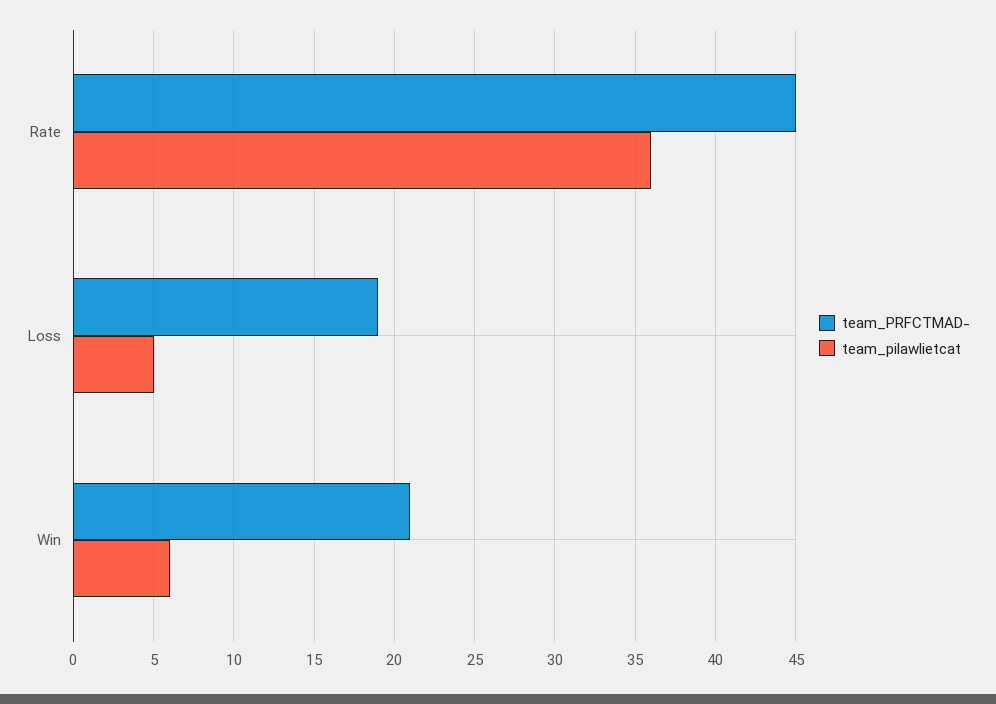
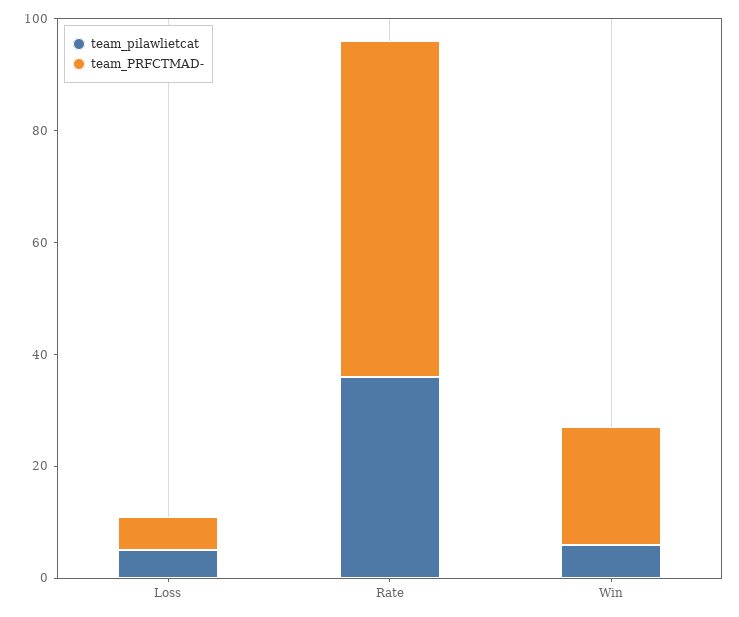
  {
    "team_PRFCTMAD-": {
-     "Rate": 45,
+     "Rate": 60,
-     "Loss": 19,
+     "Loss": 5,
      "Win": 21
    },
    "team_pilawlietcat": {
      "Rate": 36,
      "Loss": 5,
      "Win": 6
    }
  }

